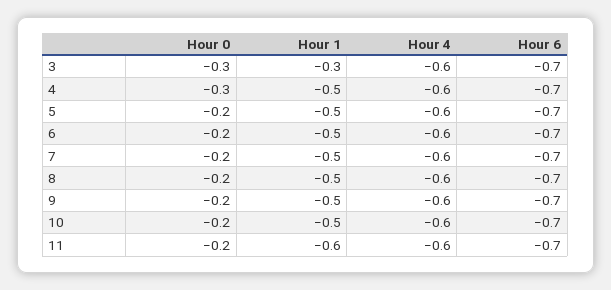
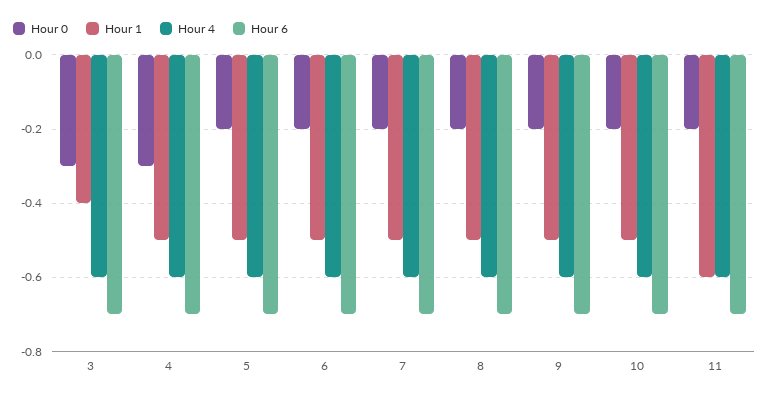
  {
    "Hour 0": {
      "3": -0.3,
      "4": -0.3,
      "5": -0.2,
      "6": -0.2,
      "7": -0.2,
      "8": -0.2,
      "9": -0.2,
      "10": -0.2,
      "11": -0.2
    },
    "Hour 1": {
-     "3": -0.3,
+     "3": -0.4,
      "4": -0.5,
      "5": -0.5,
      "6": -0.5,
      "7": -0.5,
      "8": -0.5,
      "9": -0.5,
      "10": -0.5,
      "11": -0.6
    },
    "Hour 4": {
      "3": -0.6,
      "4": -0.6,
      "5": -0.6,
      "6": -0.6,
      "7": -0.6,
      "8": -0.6,
      "9": -0.6,
      "10": -0.6,
      "11": -0.6
    },
    "Hour 6": {
      "3": -0.7,
      "4": -0.7,
      "5": -0.7,
      "6": -0.7,
      "7": -0.7,
      "8": -0.7,
      "9": -0.7,
      "10": -0.7,
      "11": -0.7
    }
  }

